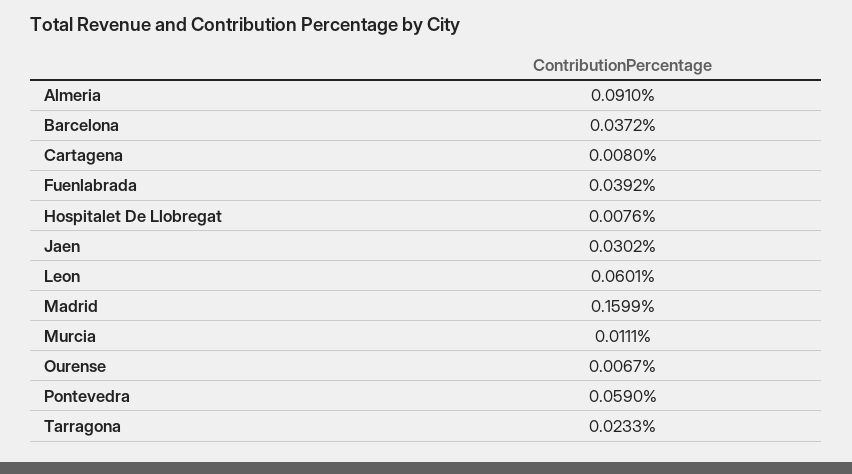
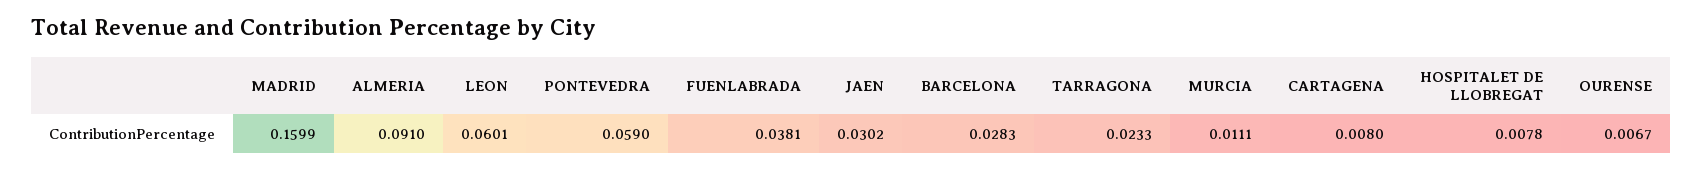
  {
    "Almeria": 0.091,
-   "Barcelona": 0.0372,
+   "Barcelona": 0.0283,
    "Cartagena": 0.008,
-   "Fuenlabrada": 0.0392,
+   "Fuenlabrada": 0.0381,
-   "Hospitalet De Llobregat": 0.0076,
+   "Hospitalet De Llobregat": 0.0078,
    "Jaen": 0.0302,
    "Leon": 0.0601,
    "Madrid": 0.1599,
    "Murcia": 0.0111,
    "Ourense": 0.0067,
    "Pontevedra": 0.059,
    "Tarragona": 0.0233
  }

